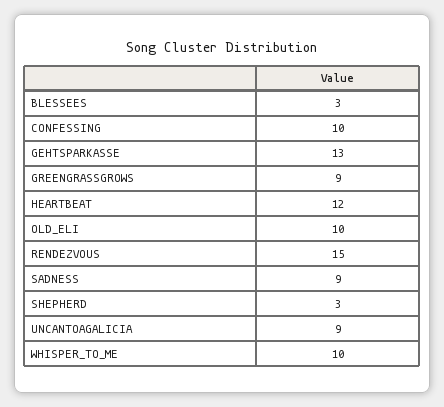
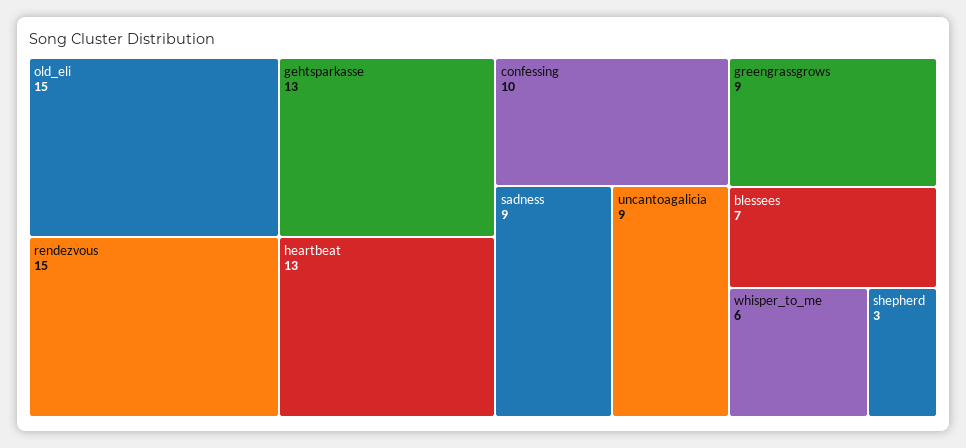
  {
-   "BLESSEES": 3,
+   "BLESSEES": 7,
    "CONFESSING": 10,
    "GEHTSPARKASSE": 13,
    "GREENGRASSGROWS": 9,
-   "HEARTBEAT": 12,
+   "HEARTBEAT": 13,
-   "OLD_ELI": 10,
+   "OLD_ELI": 15,
    "RENDEZVOUS": 15,
    "SADNESS": 9,
    "SHEPHERD": 3,
    "UNCANTOAGALICIA": 9,
-   "WHISPER_TO_ME": 10
+   "WHISPER_TO_ME": 6
  }

